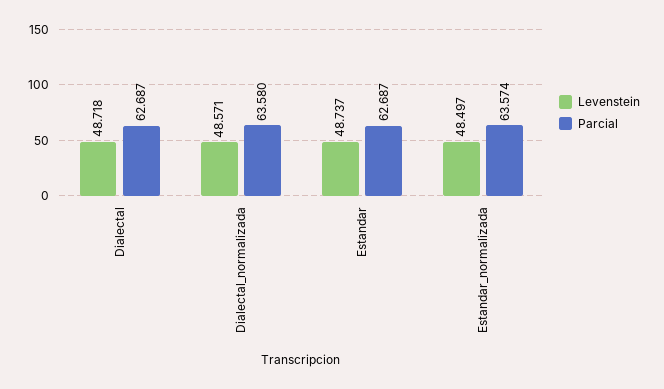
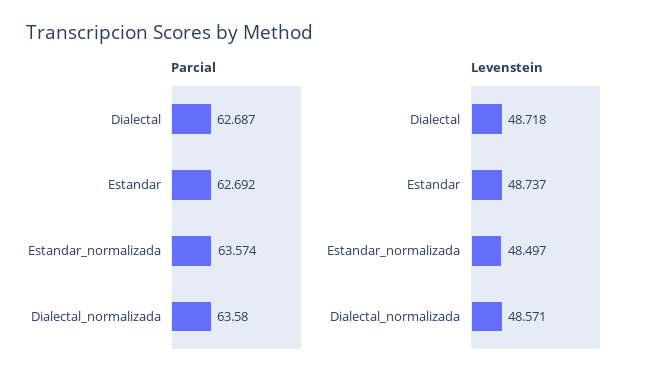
  {
    "Levenstein": {
      "Dialectal": 48.718,
      "Dialectal_normalizada": 48.571,
      "Estandar": 48.737,
      "Estandar_normalizada": 48.497
    },
    "Parcial": {
      "Dialectal": 62.687,
      "Dialectal_normalizada": 63.58,
-     "Estandar": 62.687,
+     "Estandar": 62.692,
      "Estandar_normalizada": 63.574
    }
  }

